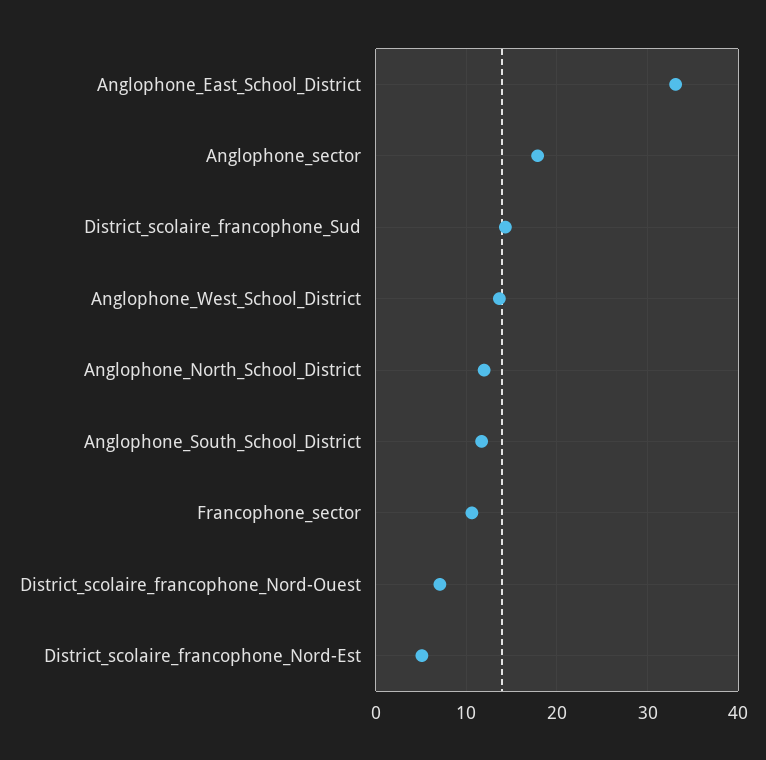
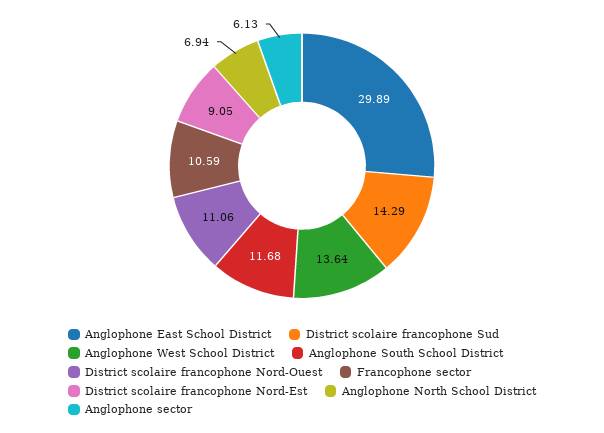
  {
-   "Anglophone_East_School_District": 33,
+   "Anglophone_East_School_District": 29.89,
-   "Anglophone_sector": 18,
+   "Anglophone_sector": 6.13,
    "District_scolaire_francophone_Sud": 14.29,
    "Anglophone_West_School_District": 13.64,
-   "Anglophone_North_School_District": 12,
+   "Anglophone_North_School_District": 6.94,
    "Anglophone_South_School_District": 11.68,
    "Francophone_sector": 10.59,
-   "District_scolaire_francophone_Nord-Ouest": 7,
+   "District_scolaire_francophone_Nord-Ouest": 11.06,
-   "District_scolaire_francophone_Nord-Est": 5
+   "District_scolaire_francophone_Nord-Est": 9.05
  }

